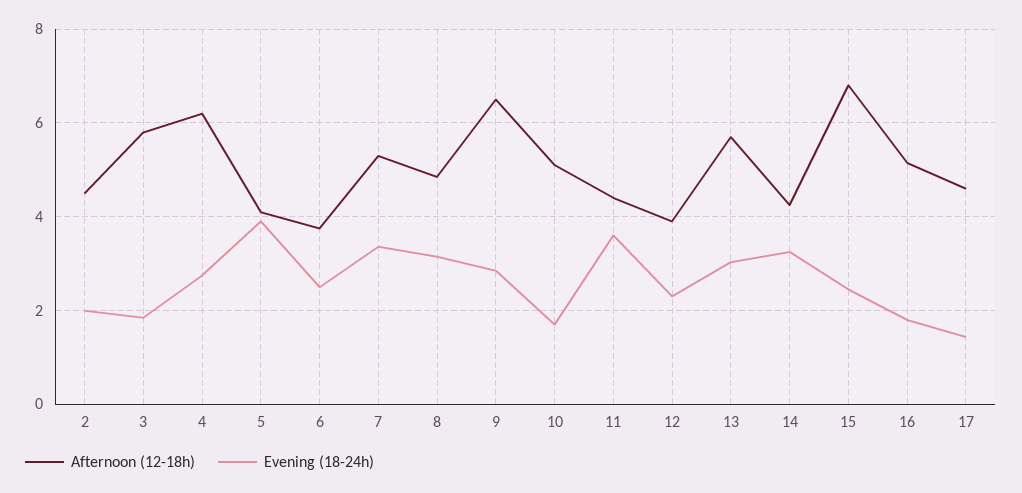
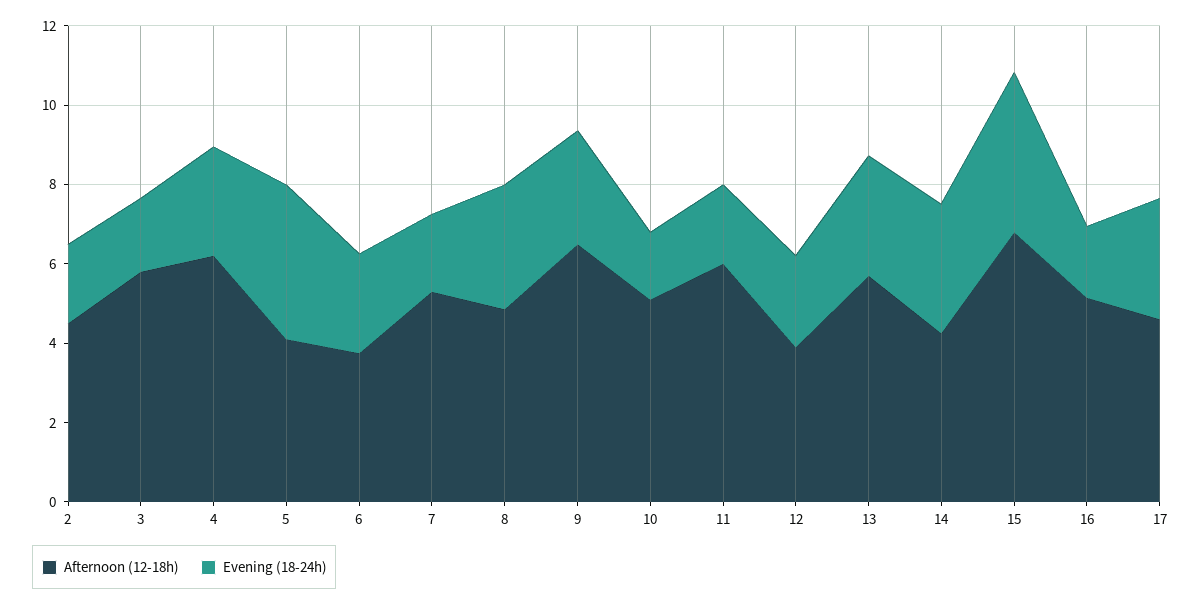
  {
    "Afternoon (12-18h)": {
      "2": 4.6,
      "3": 5.8,
      "4": 6.2,
      "5": 4.2,
      "6": 3.8,
      "7": 5.4,
      "8": 4.8,
      "9": 6.6,
      "10": 5.2,
-     "11": 4.4,
+     "11": 6,
      "12": 4,
      "13": 5.8,
      "14": 4.2,
      "15": 6.8,
      "16": 5.2,
      "17": 4.6
    },
    "Evening (18-24h)": {
      "2": 2,
      "3": 1.8,
      "4": 2.8,
      "5": 4,
      "6": 2.6,
-     "7": 3.4,
+     "7": 2,
      "8": 3.2,
      "9": 2.8,
      "10": 1.8,
-     "11": 3.6,
+     "11": 2,
      "12": 2.4,
      "13": 3,
      "14": 3.2,
-     "15": 2.4,
+     "15": 4,
      "16": 1.8,
-     "17": 1.4
+     "17": 3
    }
  }

